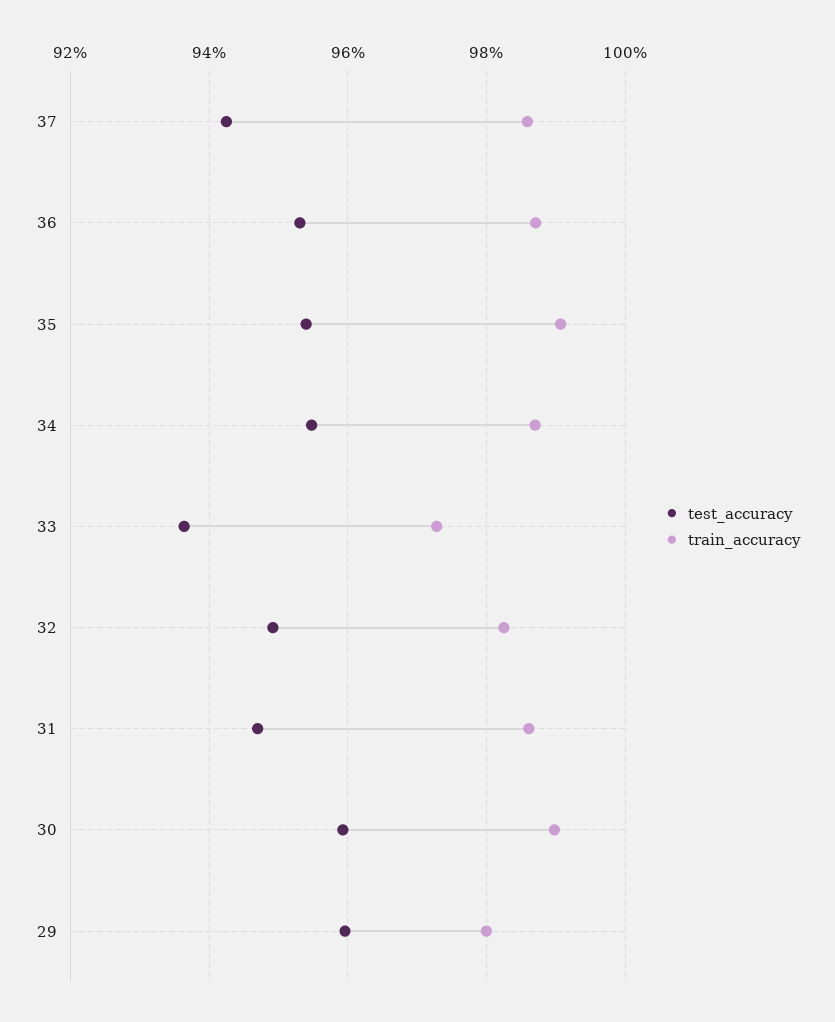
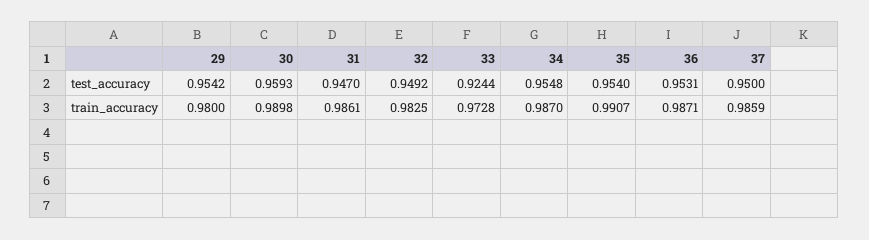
  {
    "test_accuracy": {
-     "37": 0.942,
+     "37": 0.95,
      "36": 0.9531,
      "35": 0.954,
      "34": 0.9548,
-     "33": 0.936,
+     "33": 0.9244,
      "32": 0.9492,
      "31": 0.947,
      "30": 0.9593,
-     "29": 0.96
+     "29": 0.9542
    },
    "train_accuracy": {
      "37": 0.9859,
      "36": 0.9871,
      "35": 0.9907,
      "34": 0.987,
      "33": 0.9728,
      "32": 0.9825,
      "31": 0.9861,
      "30": 0.9898,
      "29": 0.98
    }
  }

